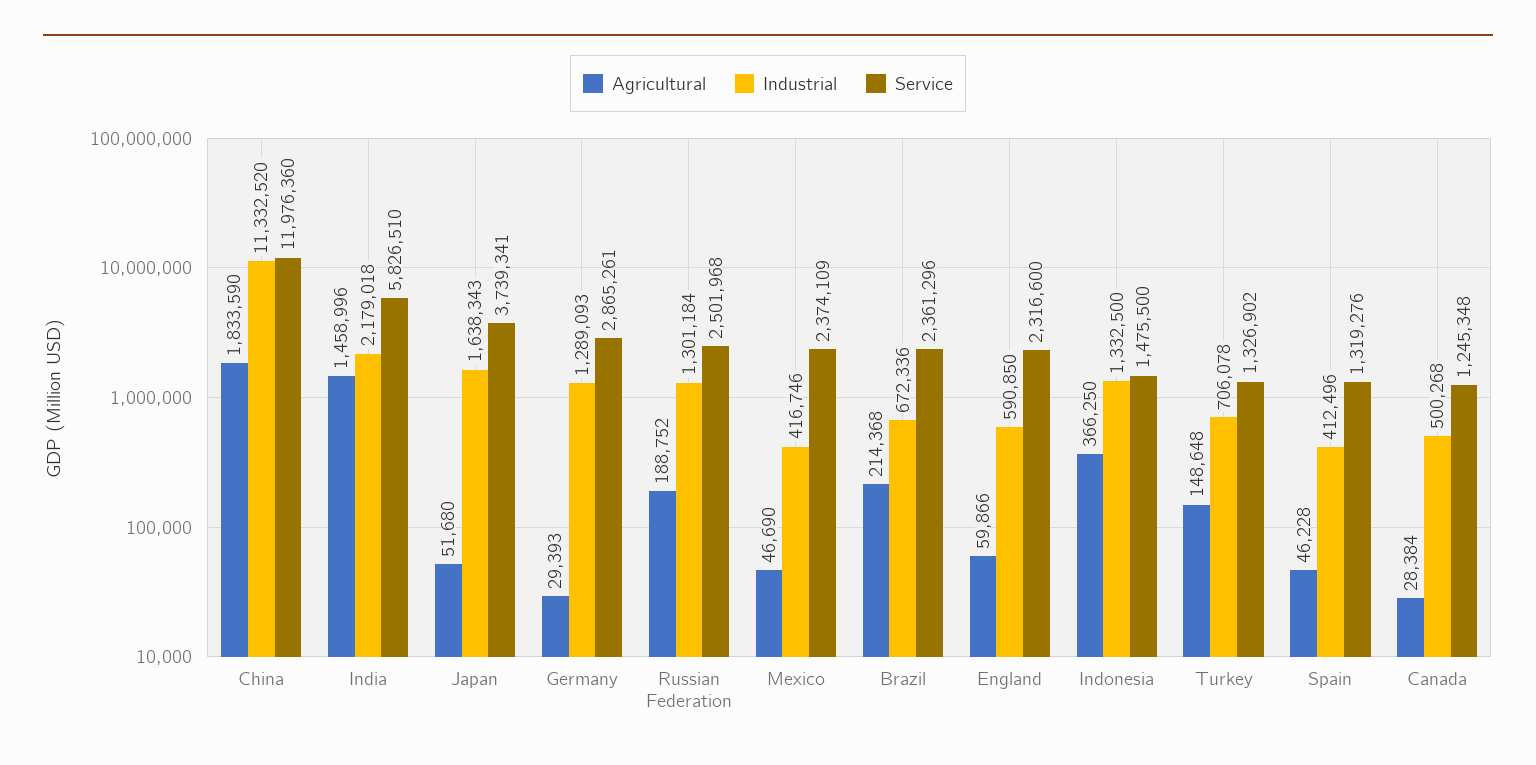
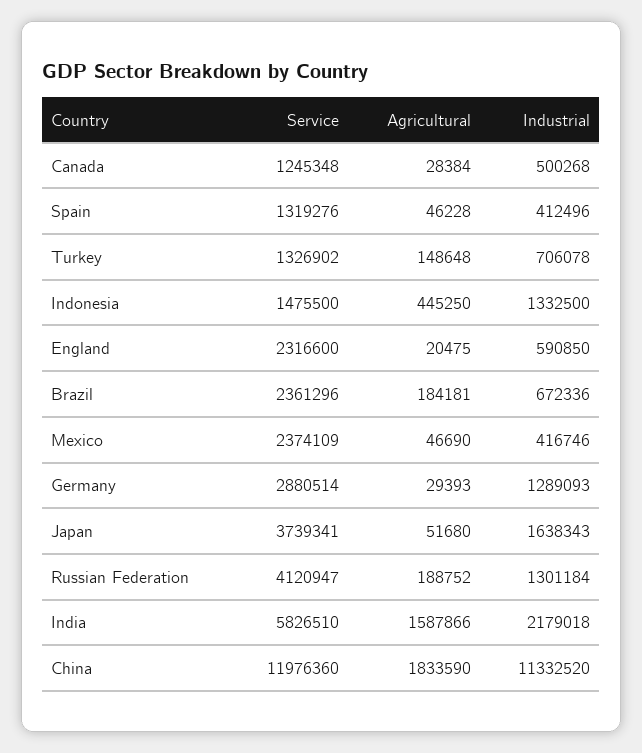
  {
    "Agricultural": {
      "China": 1833590,
-     "India": 1458996,
+     "India": 1587866,
      "Japan": 51680,
      "Germany": 29393,
      "Russian Federation": 188752,
      "Mexico": 46690,
-     "Brazil": 214368,
+     "Brazil": 184181,
-     "England": 59866,
+     "England": 20475,
-     "Indonesia": 366250,
+     "Indonesia": 445250,
      "Turkey": 148648,
      "Spain": 46228,
      "Canada": 28384
    },
    "Industrial": {
      "China": 11332520,
      "India": 2179018,
      "Japan": 1638343,
      "Germany": 1289093,
      "Russian Federation": 1301184,
      "Mexico": 416746,
      "Brazil": 672336,
      "England": 590850,
      "Indonesia": 1332500,
      "Turkey": 706078,
      "Spain": 412496,
      "Canada": 500268
    },
    "Service": {
      "China": 11976360,
      "India": 5826510,
      "Japan": 3739341,
-     "Germany": 2865261,
+     "Germany": 2880514,
-     "Russian Federation": 2501968,
+     "Russian Federation": 4120947,
      "Mexico": 2374109,
      "Brazil": 2361296,
      "England": 2316600,
      "Indonesia": 1475500,
      "Turkey": 1326902,
      "Spain": 1319276,
      "Canada": 1245348
    }
  }

